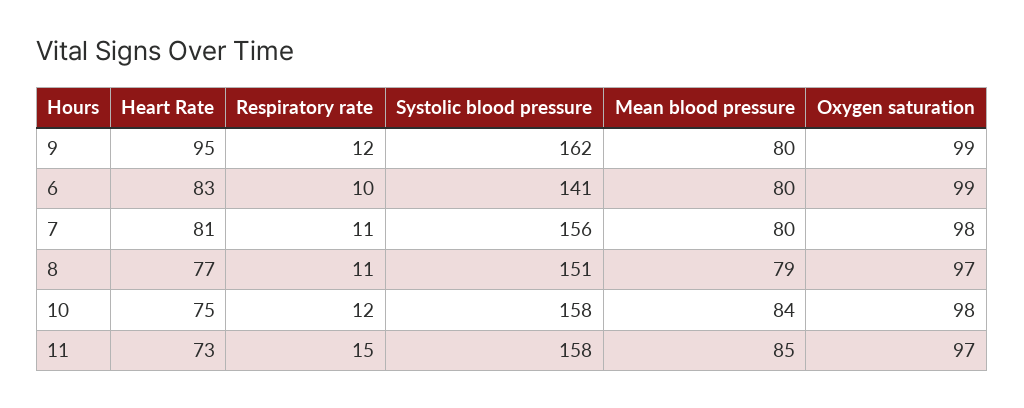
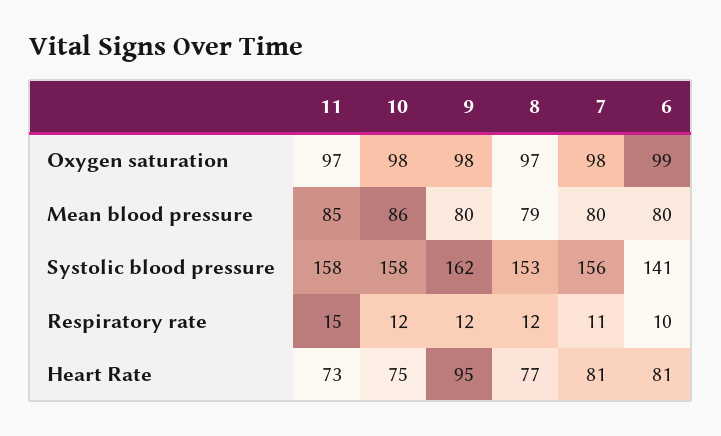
  {
    "Heart Rate": {
      "9": 95,
-     "6": 83,
+     "6": 81,
      "7": 81,
      "8": 77,
      "10": 75,
      "11": 73
    },
    "Respiratory rate": {
      "9": 12,
      "6": 10,
      "7": 11,
-     "8": 11,
+     "8": 12,
      "10": 12,
      "11": 15
    },
    "Systolic blood pressure": {
      "9": 162,
      "6": 141,
      "7": 156,
-     "8": 151,
+     "8": 153,
      "10": 158,
      "11": 158
    },
    "Mean blood pressure": {
      "9": 80,
      "6": 80,
      "7": 80,
      "8": 79,
-     "10": 84,
+     "10": 86,
      "11": 85
    },
    "Oxygen saturation": {
-     "9": 99,
+     "9": 98,
      "6": 99,
      "7": 98,
      "8": 97,
      "10": 98,
      "11": 97
    }
  }

